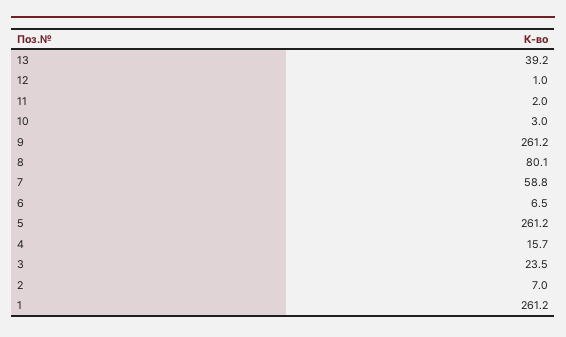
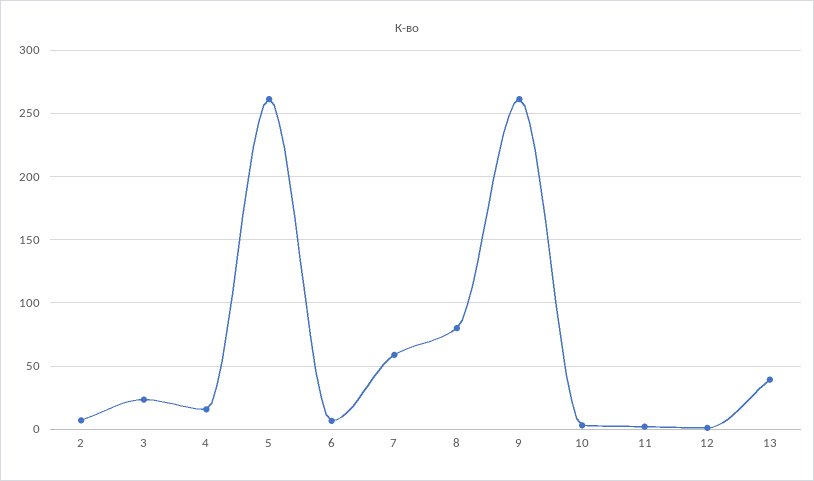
  {
    "13": 39.2,
    "12": 1,
    "11": 2,
    "10": 3,
    "9": 261.2,
    "8": 80.1,
    "7": 58.8,
    "6": 6.5,
    "5": 261.2,
    "4": 15.7,
    "3": 23.5,
-   "2": 7,
+   "2": 7
-   "1": 261.2
  }

